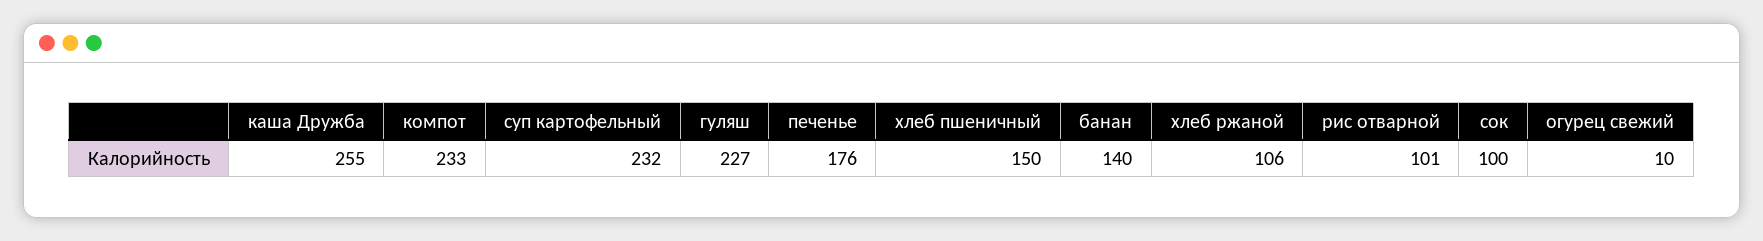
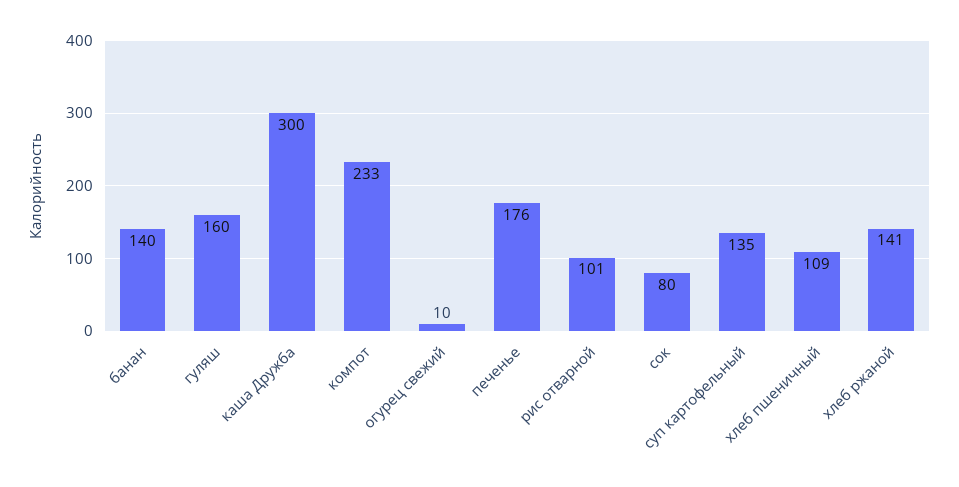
  {
-   "каша Дружба": 255,
+   "каша Дружба": 300,
    "компот": 233,
-   "суп картофельный": 232,
+   "суп картофельный": 135,
-   "гуляш": 227,
+   "гуляш": 160,
    "печенье": 176,
-   "хлеб пшеничный": 150,
+   "хлеб пшеничный": 109,
    "банан": 140,
-   "хлеб ржаной": 106,
+   "хлеб ржаной": 141,
    "рис отварной": 101,
-   "сок": 100,
+   "сок": 80,
    "огурец свежий": 10
  }

